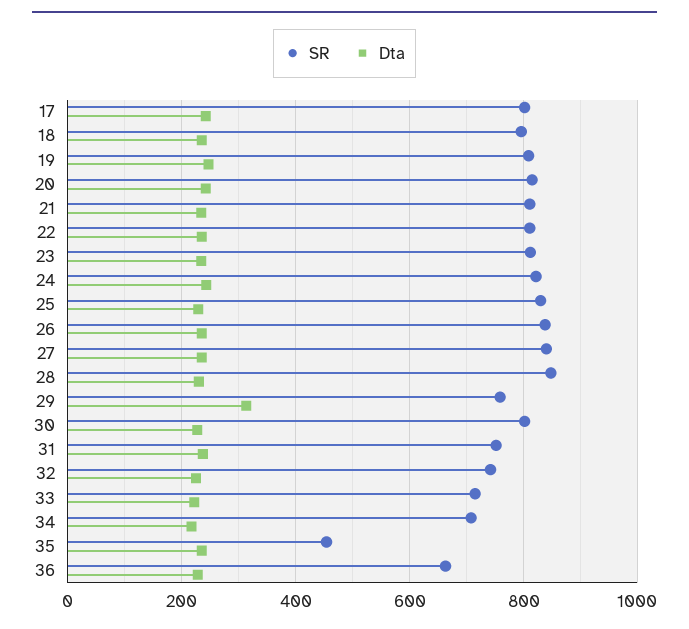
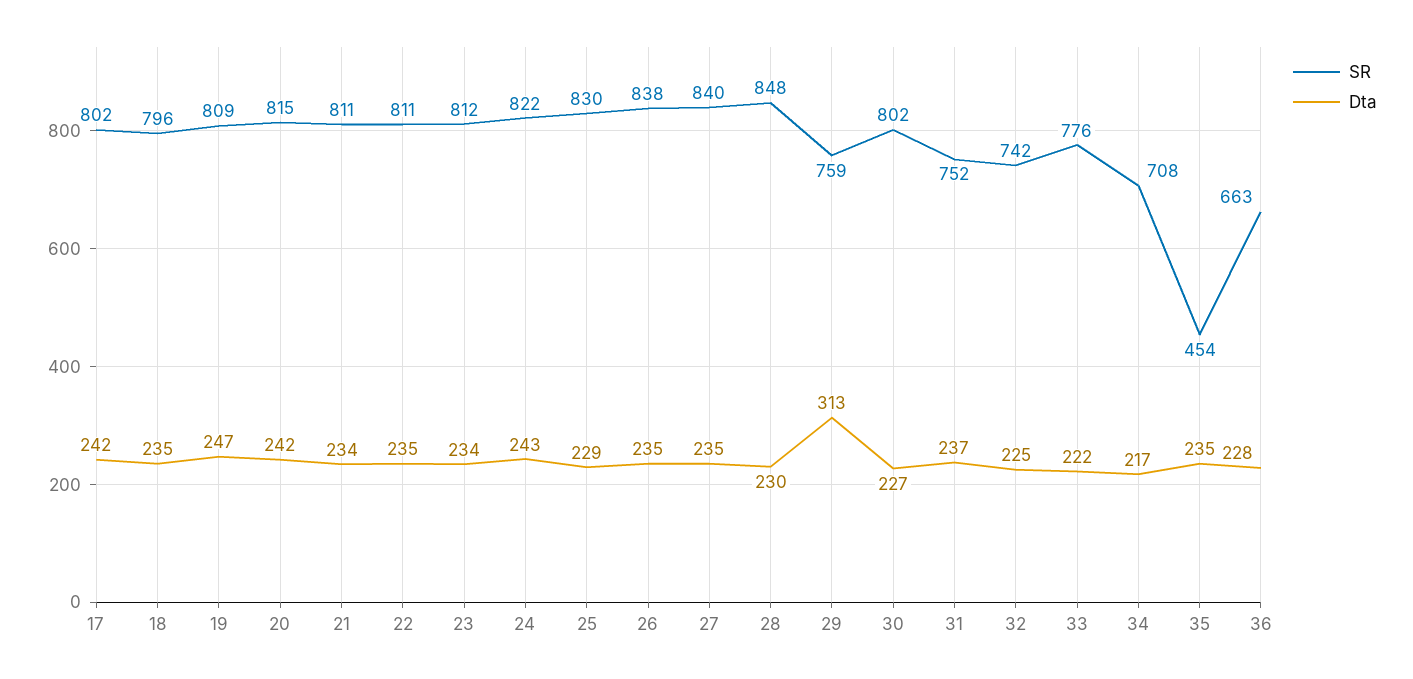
  {
    "SR": {
      "17": 802,
      "18": 796,
      "19": 809,
      "20": 815,
      "21": 811,
      "22": 811,
      "23": 812,
      "24": 822,
      "25": 830,
      "26": 838,
      "27": 840,
      "28": 848,
      "29": 759,
      "30": 802,
      "31": 752,
      "32": 742,
-     "33": 720,
+     "33": 776,
      "34": 708,
      "35": 454,
      "36": 663
    },
    "Dta": {
      "17": 242,
      "18": 235,
      "19": 247,
      "20": 242,
      "21": 234,
      "22": 235,
      "23": 234,
      "24": 243,
      "25": 229,
      "26": 235,
      "27": 235,
      "28": 230,
      "29": 313,
      "30": 227,
      "31": 237,
      "32": 225,
      "33": 222,
      "34": 217,
      "35": 235,
      "36": 228
    }
  }

